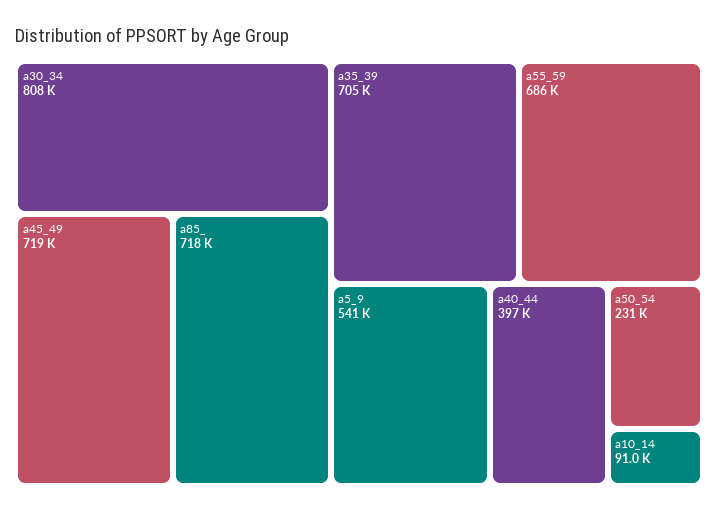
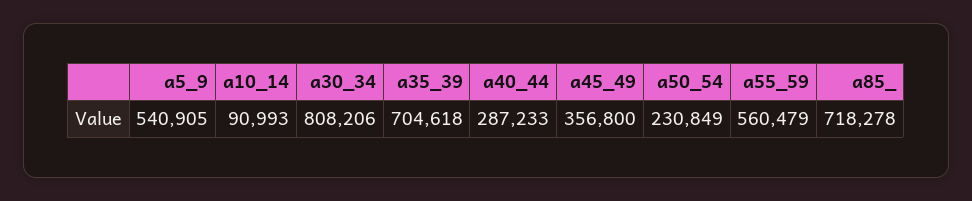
  {
    "a30_34": 808206,
-   "a45_49": 719000,
+   "a45_49": 356800,
    "a85_": 718278,
    "a35_39": 704618,
-   "a55_59": 686000,
+   "a55_59": 560479,
    "a5_9": 540905,
-   "a40_44": 397000,
+   "a40_44": 287233,
    "a50_54": 230849,
    "a10_14": 90993
  }

